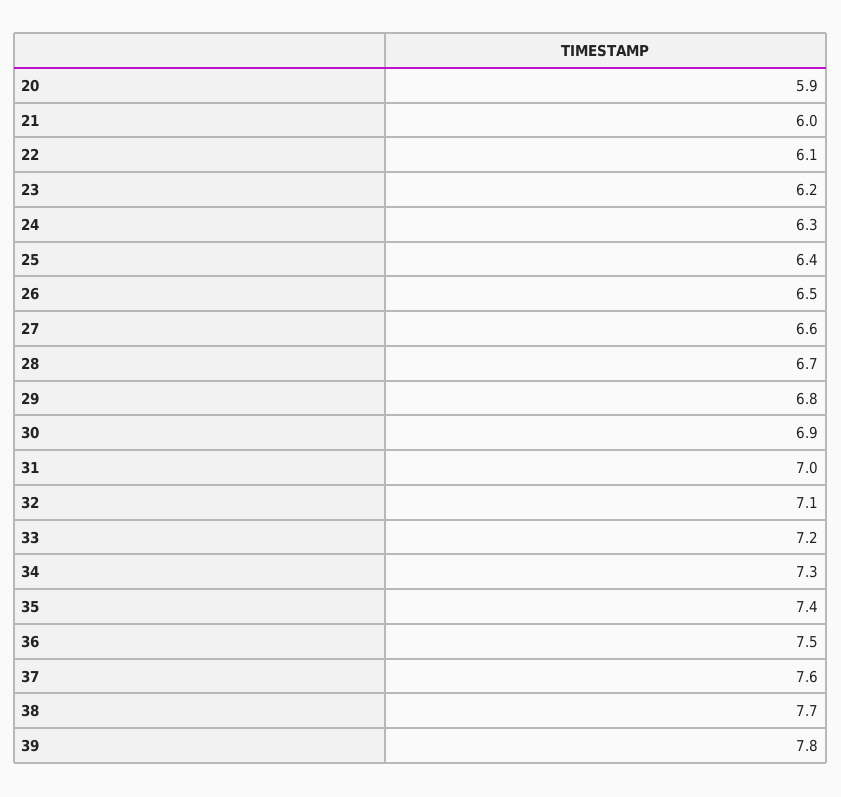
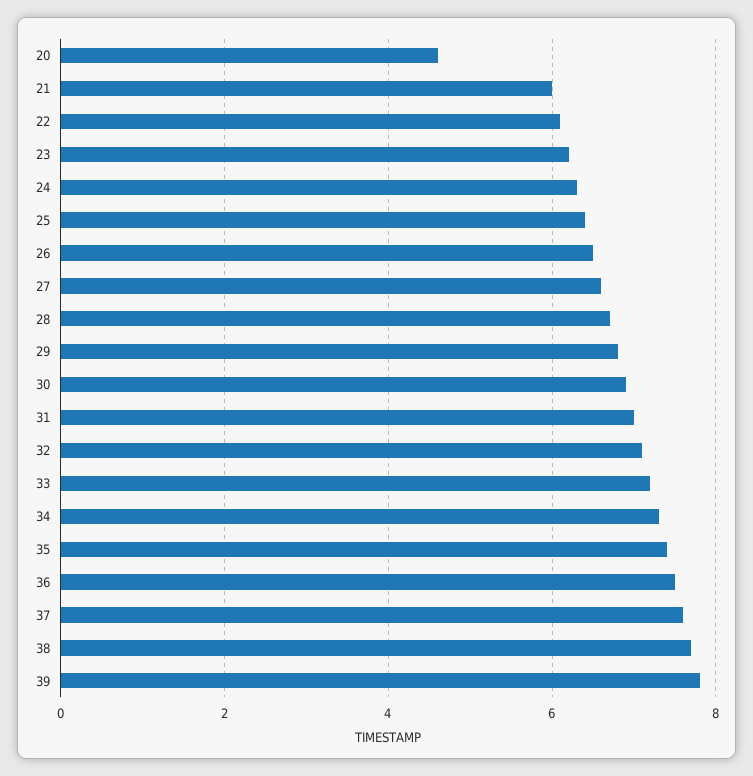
  {
-   "20": 5.9,
+   "20": 4.5,
    "21": 6,
    "22": 6.1,
    "23": 6.2,
    "24": 6.3,
    "25": 6.4,
    "26": 6.5,
    "27": 6.6,
    "28": 6.7,
    "29": 6.8,
    "30": 6.9,
    "31": 7,
    "32": 7.1,
    "33": 7.2,
    "34": 7.3,
    "35": 7.4,
    "36": 7.5,
    "37": 7.6,
    "38": 7.7,
    "39": 7.8
  }

